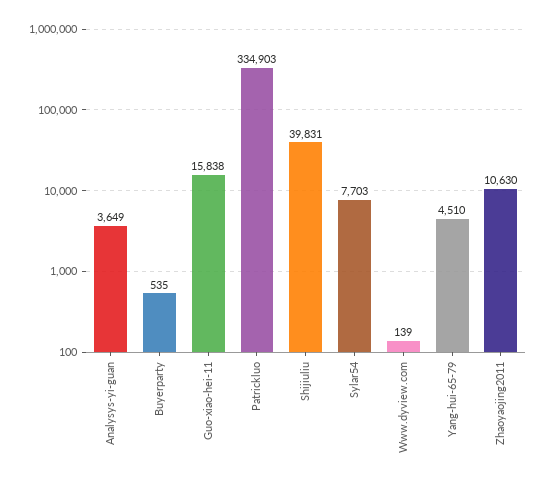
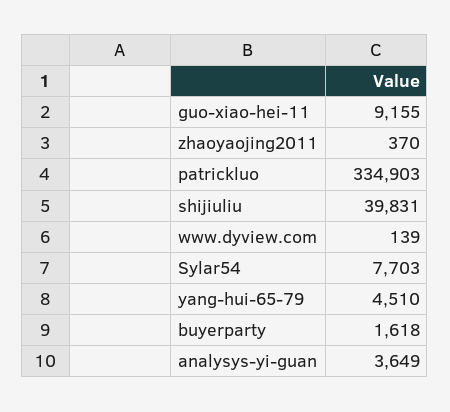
  {
    "Analysys-yi-guan": 3649,
-   "Buyerparty": 535,
+   "Buyerparty": 1618,
-   "Guo-xiao-hei-11": 15838,
+   "Guo-xiao-hei-11": 9155,
    "Patrickluo": 334903,
    "Shijiuliu": 39831,
    "Sylar54": 7703,
    "Www.dyview.com": 139,
    "Yang-hui-65-79": 4510,
-   "Zhaoyaojing2011": 10630
+   "Zhaoyaojing2011": 370
  }

